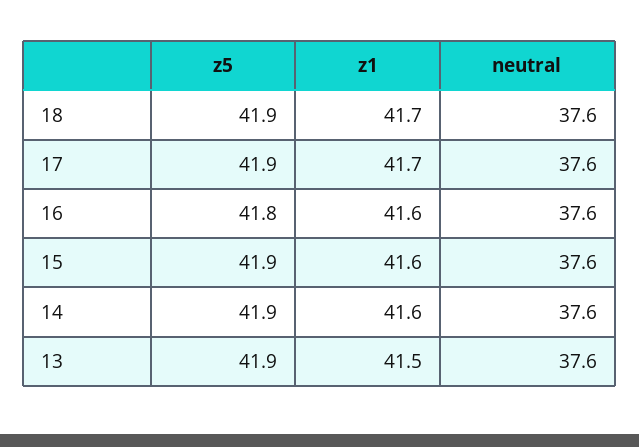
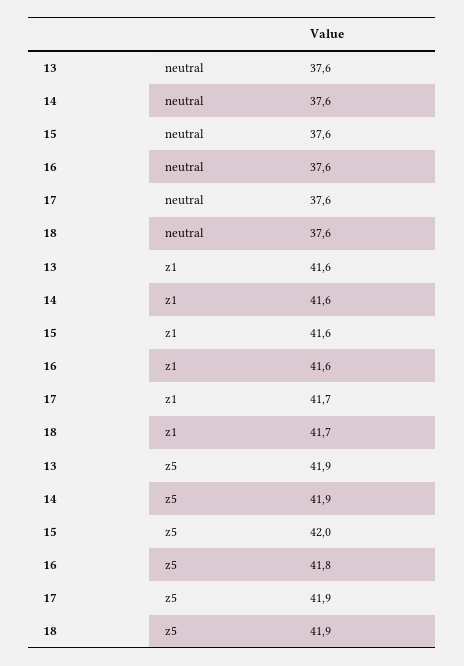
  {
    "z5": {
      "18": 41.9,
      "17": 41.9,
      "16": 41.8,
-     "15": 41.9,
+     "15": 42,
      "14": 41.9,
      "13": 41.9
    },
    "z1": {
      "18": 41.7,
      "17": 41.7,
      "16": 41.6,
      "15": 41.6,
      "14": 41.6,
-     "13": 41.5
+     "13": 41.6
    },
    "neutral": {
      "18": 37.6,
      "17": 37.6,
      "16": 37.6,
      "15": 37.6,
      "14": 37.6,
      "13": 37.6
    }
  }

